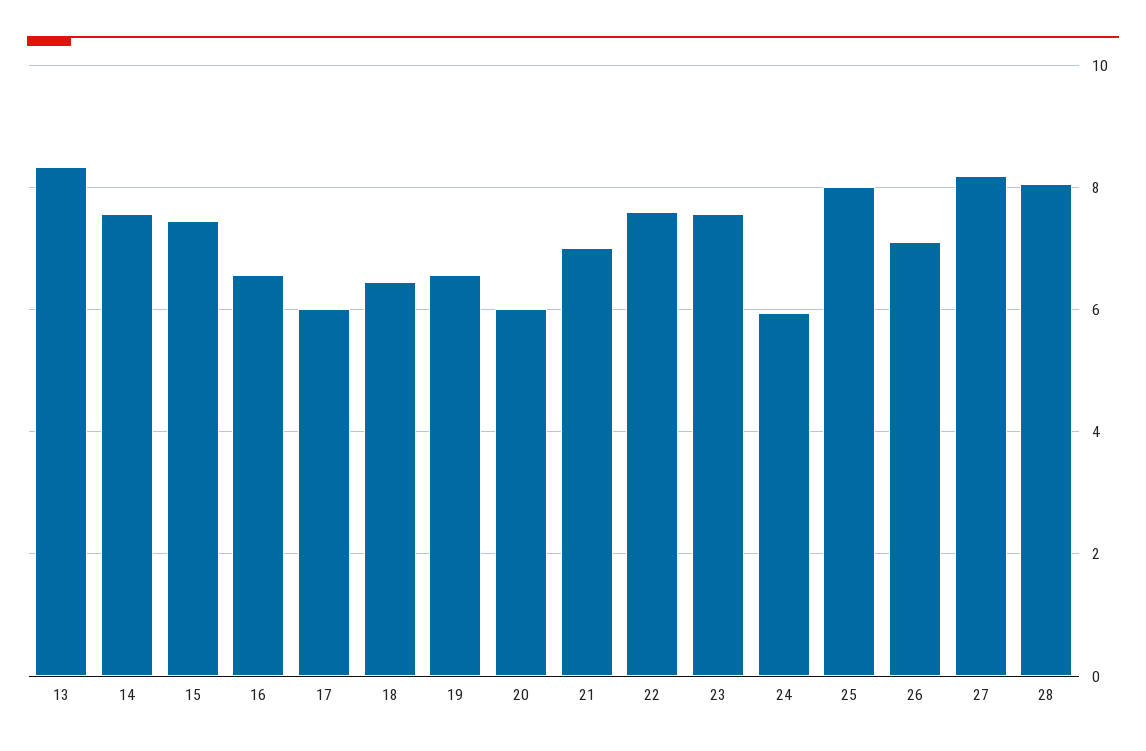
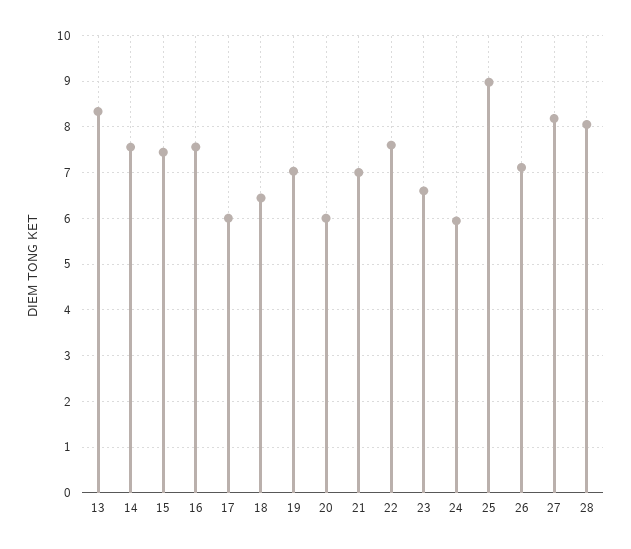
  {
    "13": 8.4,
    "14": 7.6,
    "15": 7.4,
-   "16": 6.6,
+   "16": 7.6,
    "17": 6,
    "18": 6.4,
-   "19": 6.6,
+   "19": 7,
    "20": 6,
    "21": 7,
    "22": 7.6,
-   "23": 7.6,
+   "23": 6.6,
    "24": 6,
-   "25": 8,
+   "25": 9,
    "26": 7.2,
    "27": 8.2,
    "28": 8
  }

